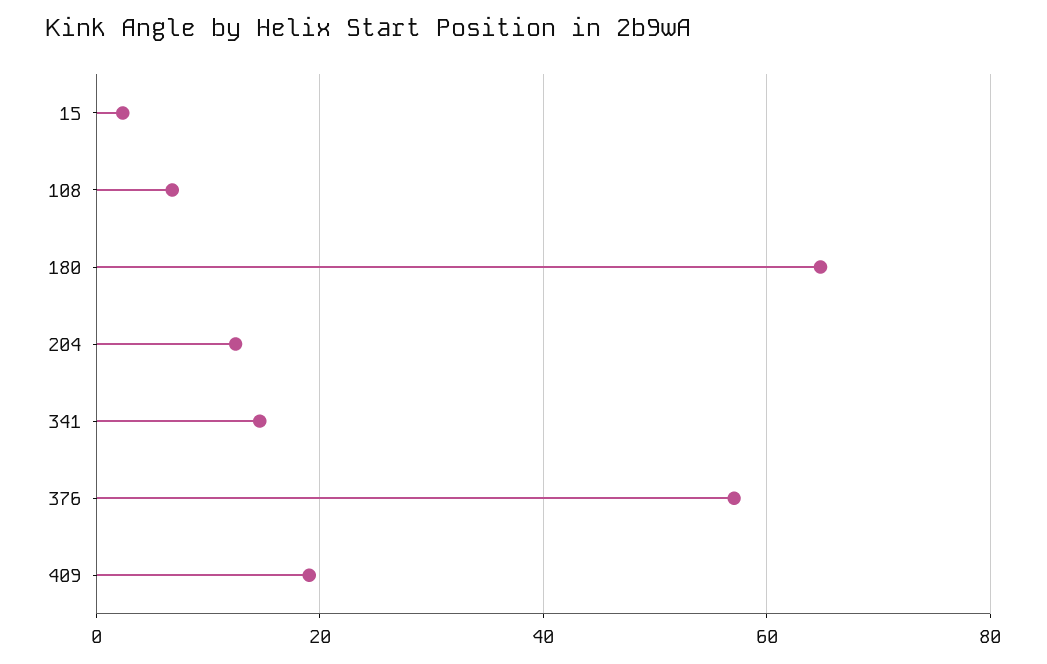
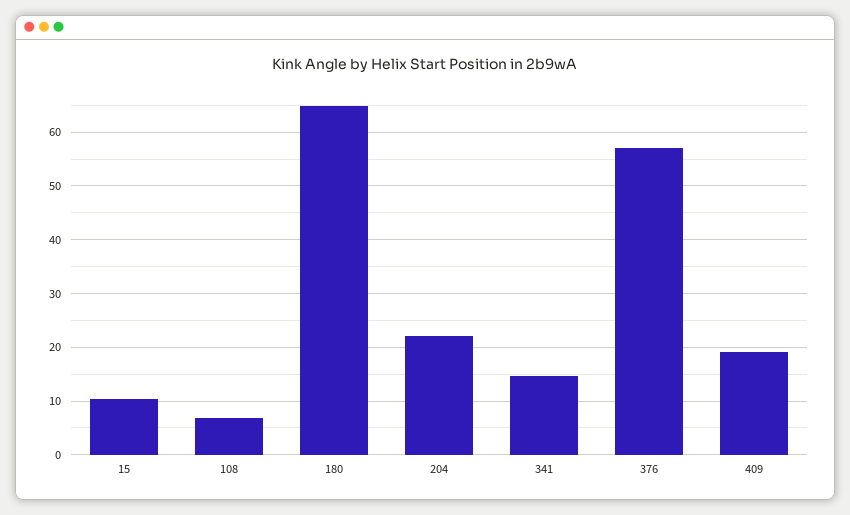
  {
-   "15": 2,
+   "15": 10,
    "108": 6,
    "180": 64,
-   "204": 12,
+   "204": 22,
    "341": 14,
    "376": 58,
    "409": 20
  }

